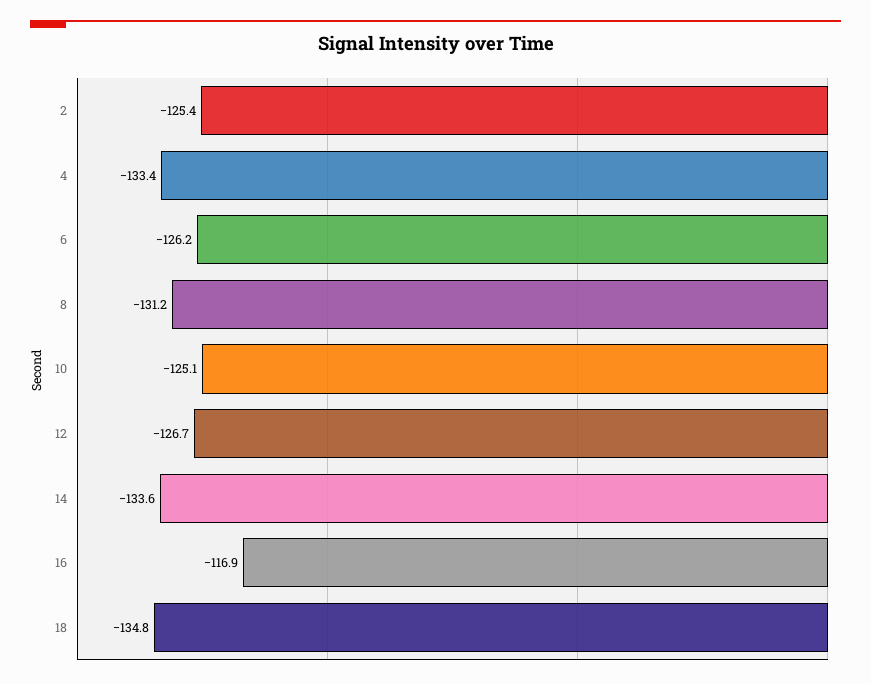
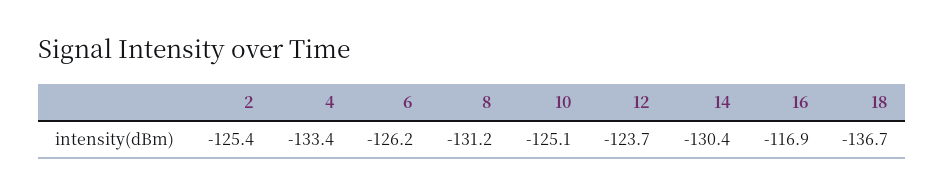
  {
    "2": -125.4,
    "4": -133.4,
    "6": -126.2,
    "8": -131.2,
    "10": -125.1,
-   "12": -126.7,
+   "12": -123.7,
-   "14": -133.6,
+   "14": -130.4,
    "16": -116.9,
-   "18": -134.8
+   "18": -136.7
  }

